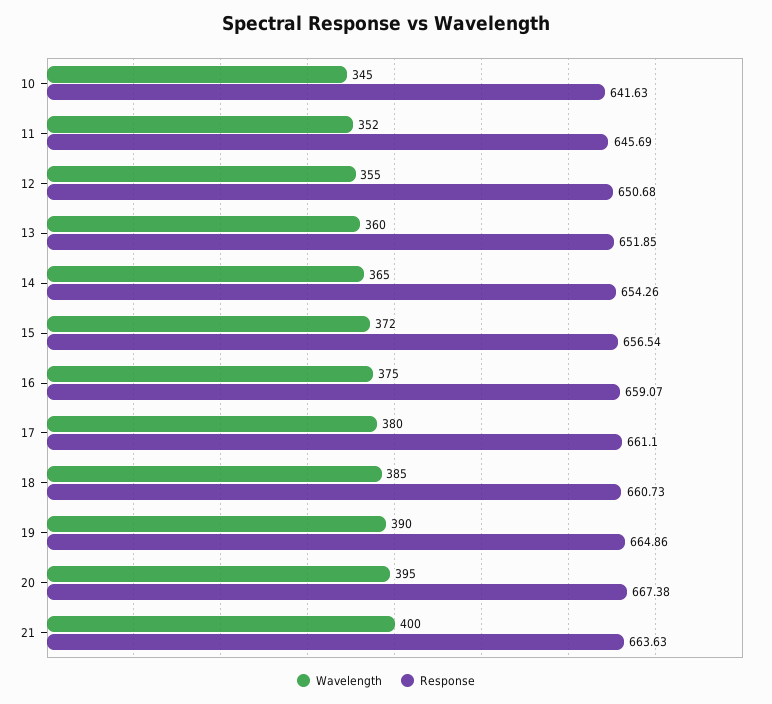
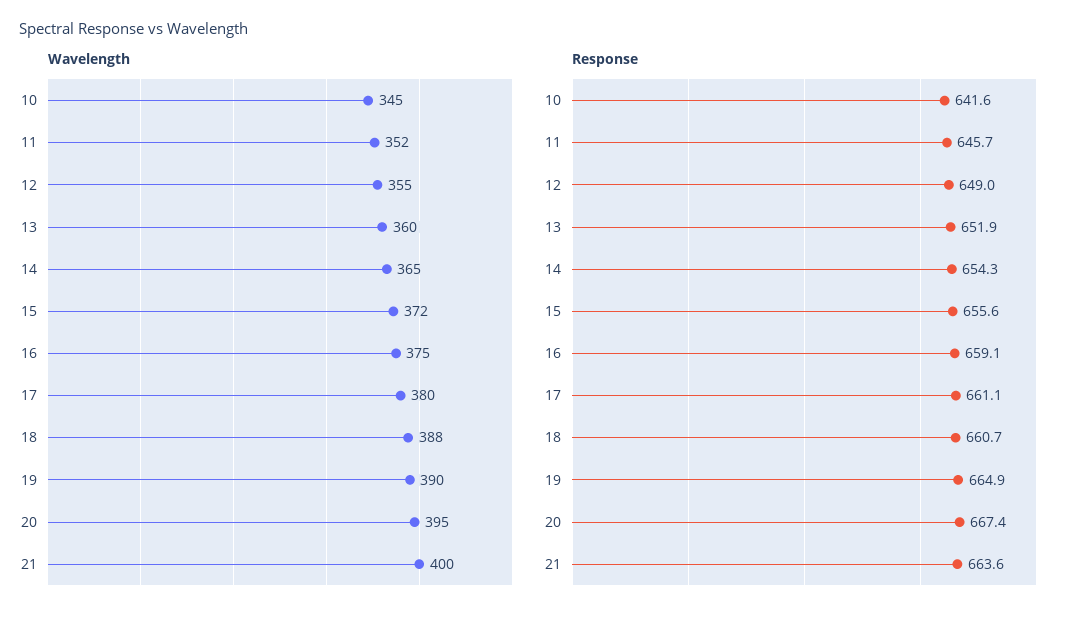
  {
    "Wavelength": {
      "10": 345,
      "11": 352,
      "12": 355,
      "13": 360,
      "14": 365,
      "15": 372,
      "16": 375,
      "17": 380,
-     "18": 385,
+     "18": 388,
      "19": 390,
      "20": 395,
      "21": 400
    },
    "Response": {
      "10": 641.63,
      "11": 645.69,
-     "12": 650.68,
+     "12": 649,
      "13": 651.85,
      "14": 654.26,
-     "15": 656.54,
+     "15": 655.6,
      "16": 659.07,
      "17": 661.1,
      "18": 660.73,
      "19": 664.86,
      "20": 667.38,
      "21": 663.63
    }
  }

